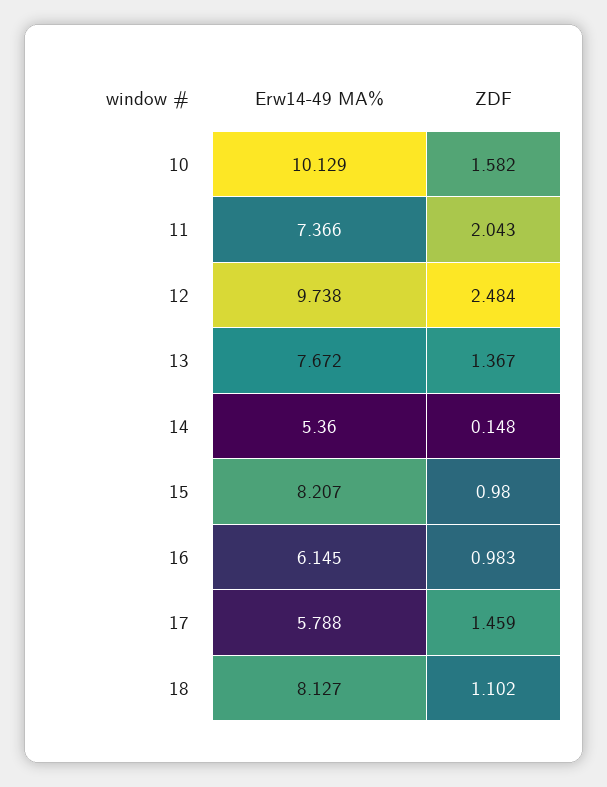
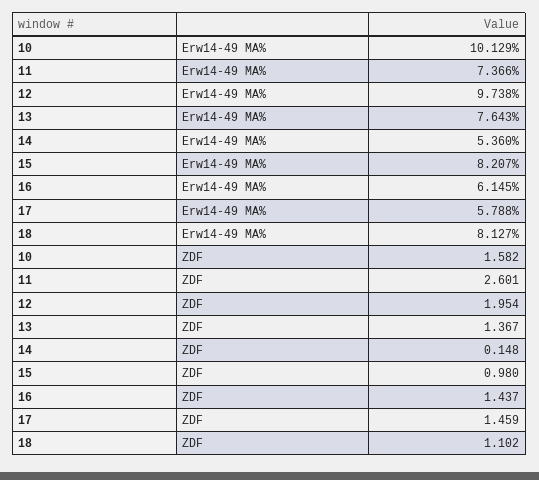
  {
    "Erw14-49 MA%": {
      "10": 10.129,
      "11": 7.366,
      "12": 9.738,
-     "13": 7.672,
+     "13": 7.643,
      "14": 5.36,
      "15": 8.207,
      "16": 6.145,
      "17": 5.788,
      "18": 8.127
    },
    "ZDF": {
      "10": 1.582,
-     "11": 2.043,
+     "11": 2.601,
-     "12": 2.484,
+     "12": 1.954,
      "13": 1.367,
      "14": 0.148,
      "15": 0.98,
-     "16": 0.983,
+     "16": 1.437,
      "17": 1.459,
      "18": 1.102
    }
  }

